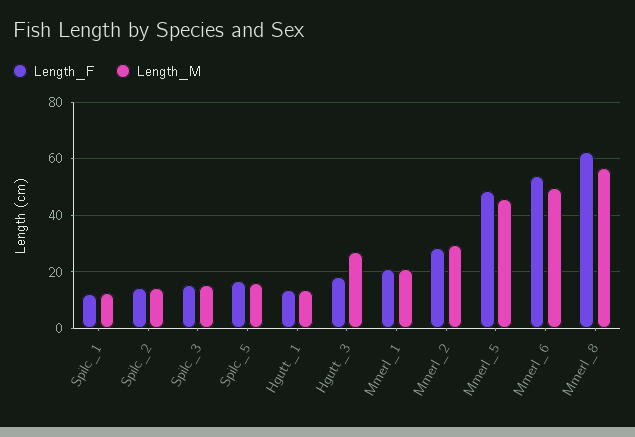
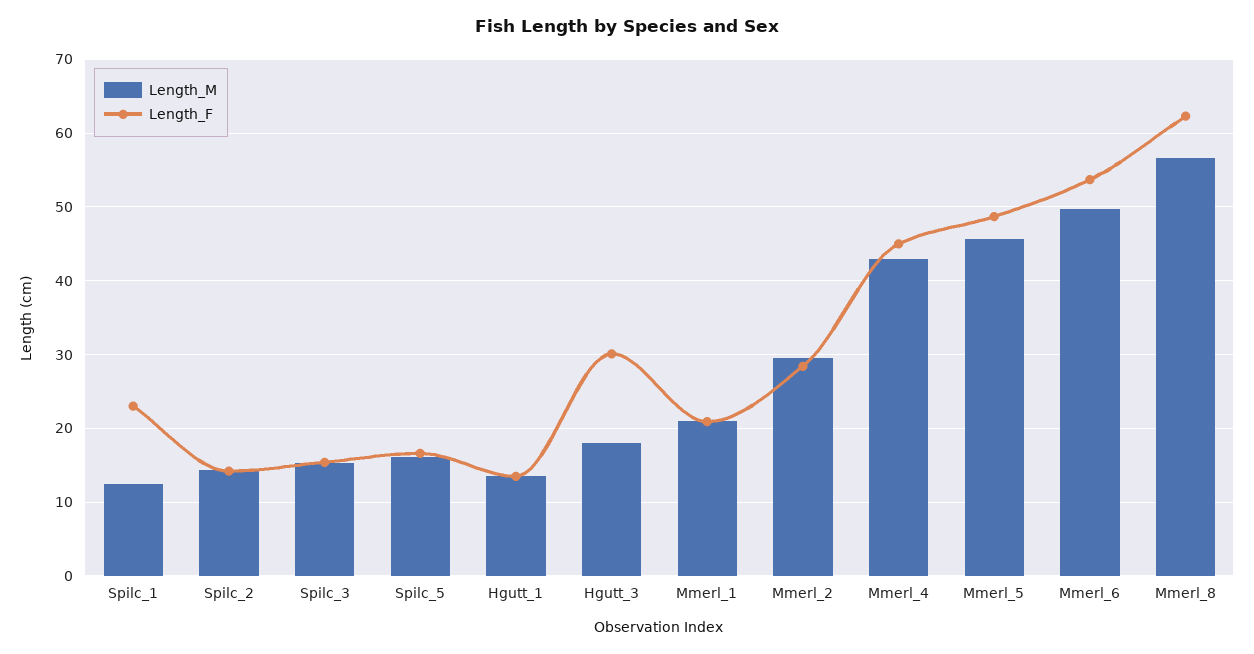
  {
    "Length_F": {
-     "Spilc_1": 12.5,
+     "Spilc_1": 23,
      "Spilc_2": 14,
      "Spilc_3": 15,
      "Spilc_5": 17,
      "Hgutt_1": 14,
-     "Hgutt_3": 17.5,
+     "Hgutt_3": 30,
      "Mmerl_1": 21,
      "Mmerl_2": 28,
      "Mmerl_5": 49,
      "Mmerl_6": 54,
-     "Mmerl_8": 62
+     "Mmerl_8": 62,
+     "Mmerl_4": 45
    },
    "Length_M": {
      "Spilc_1": 12,
      "Spilc_2": 14,
      "Spilc_3": 15,
      "Spilc_5": 16,
      "Hgutt_1": 14,
-     "Hgutt_3": 27.5,
+     "Hgutt_3": 18,
      "Mmerl_1": 21,
      "Mmerl_2": 30,
      "Mmerl_5": 46,
      "Mmerl_6": 50,
-     "Mmerl_8": 57
+     "Mmerl_8": 57,
+     "Mmerl_4": 43
    }
  }

